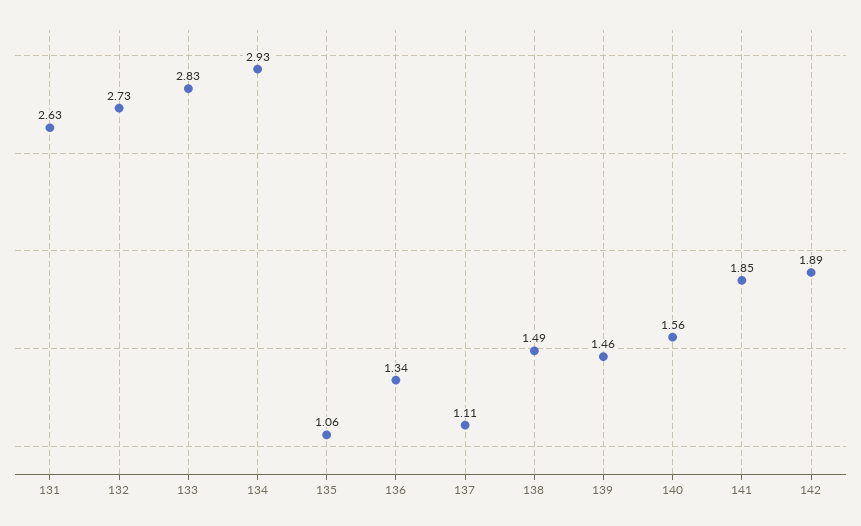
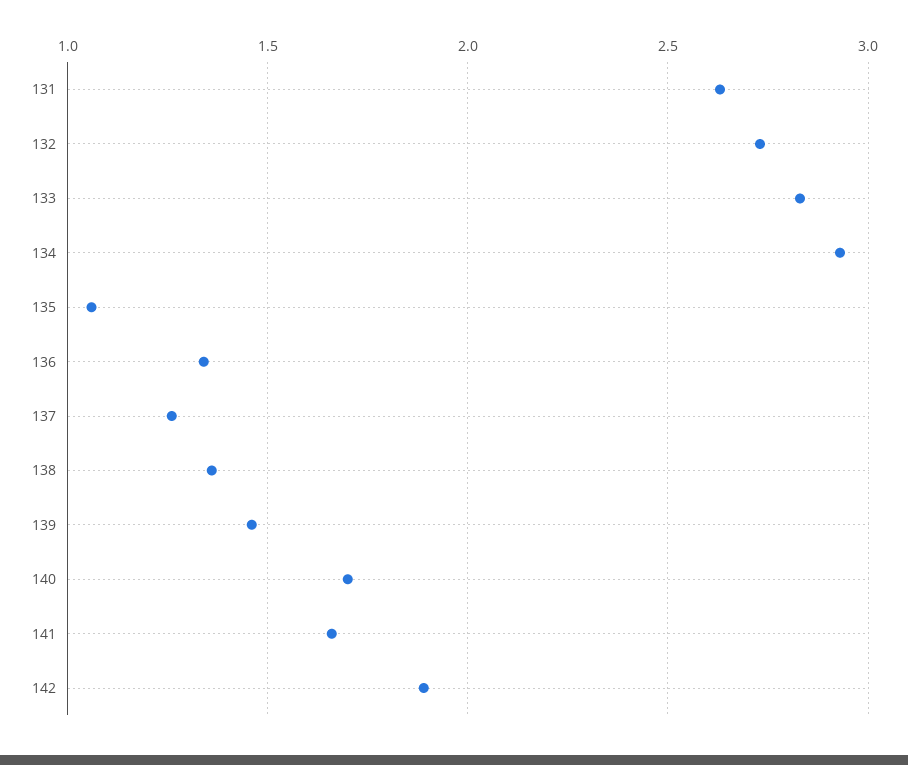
  {
    "131": 2.63,
    "132": 2.73,
    "133": 2.83,
    "134": 2.93,
    "135": 1.06,
    "136": 1.34,
-   "137": 1.11,
+   "137": 1.25,
-   "138": 1.49,
+   "138": 1.35,
    "139": 1.46,
-   "140": 1.56,
+   "140": 1.7,
-   "141": 1.85,
+   "141": 1.65,
    "142": 1.89
  }

